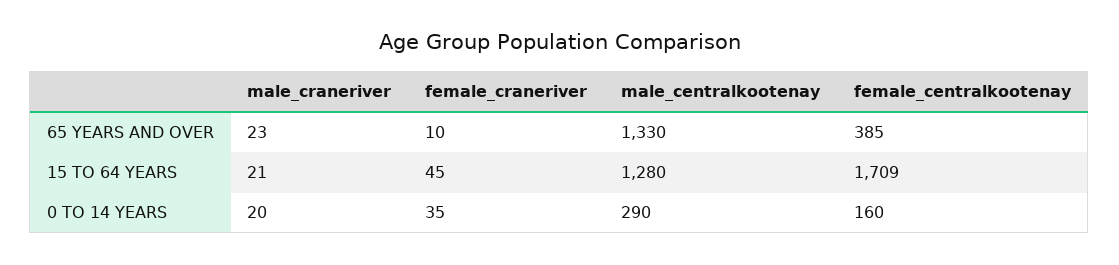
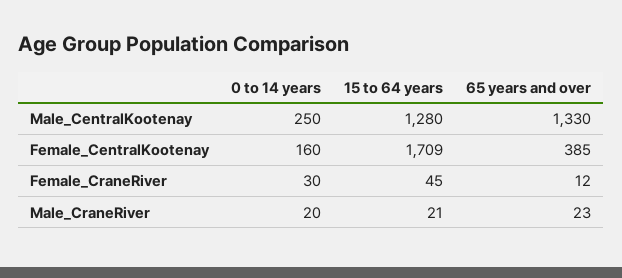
  {
    "male_craneriver": {
      "65 YEARS AND OVER": 23,
      "15 TO 64 YEARS": 21,
      "0 TO 14 YEARS": 20
    },
    "female_craneriver": {
-     "65 YEARS AND OVER": 10,
+     "65 YEARS AND OVER": 12,
      "15 TO 64 YEARS": 45,
-     "0 TO 14 YEARS": 35
+     "0 TO 14 YEARS": 30
    },
    "male_centralkootenay": {
      "65 YEARS AND OVER": 1330,
      "15 TO 64 YEARS": 1280,
-     "0 TO 14 YEARS": 290
+     "0 TO 14 YEARS": 250
    },
    "female_centralkootenay": {
      "65 YEARS AND OVER": 385,
      "15 TO 64 YEARS": 1709,
      "0 TO 14 YEARS": 160
    }
  }

